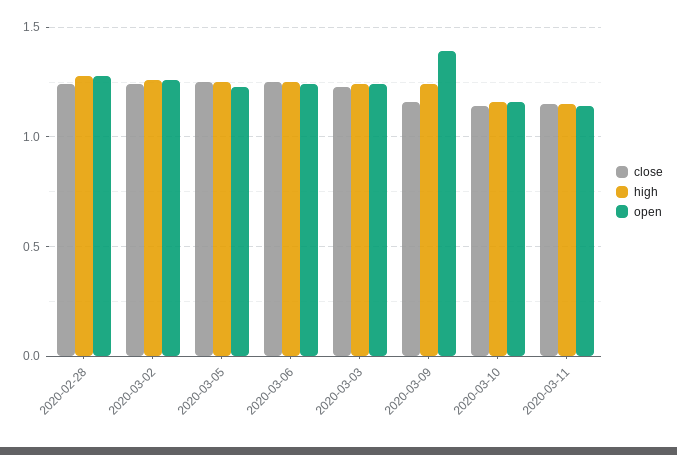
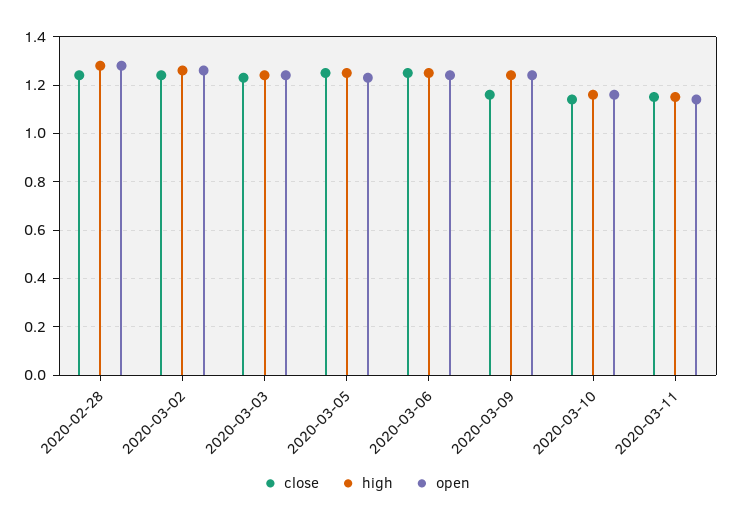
  {
    "close": {
      "2020-02-28": 1.25,
      "2020-03-02": 1.25,
      "2020-03-05": 1.25,
      "2020-03-06": 1.25,
      "2020-03-03": 1.25,
      "2020-03-09": 1.15,
      "2020-03-10": 1.15,
      "2020-03-11": 1.15
    },
    "high": {
      "2020-02-28": 1.3,
      "2020-03-02": 1.25,
      "2020-03-05": 1.25,
      "2020-03-06": 1.25,
      "2020-03-03": 1.25,
      "2020-03-09": 1.25,
      "2020-03-10": 1.15,
      "2020-03-11": 1.15
    },
    "open": {
      "2020-02-28": 1.3,
      "2020-03-02": 1.25,
      "2020-03-05": 1.25,
      "2020-03-06": 1.25,
      "2020-03-03": 1.25,
-     "2020-03-09": 1.4,
+     "2020-03-09": 1.25,
      "2020-03-10": 1.15,
      "2020-03-11": 1.15
    }
  }

